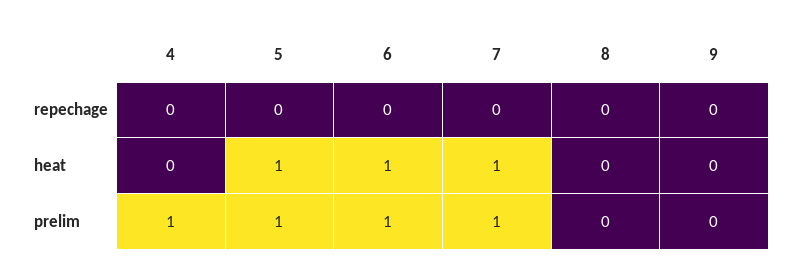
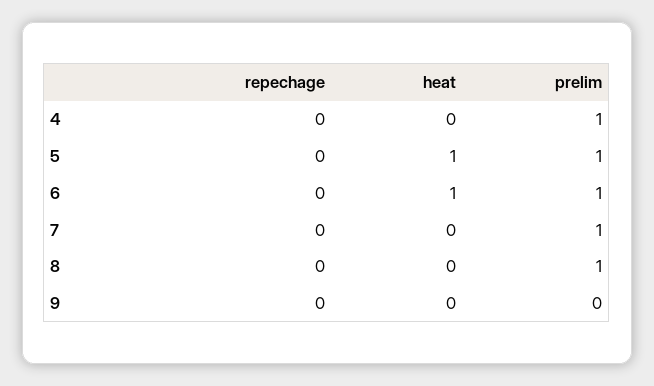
  {
    "4": {
      "repechage": 0,
      "heat": 0,
      "prelim": 1
    },
    "5": {
      "repechage": 0,
      "heat": 1,
      "prelim": 1
    },
    "6": {
      "repechage": 0,
      "heat": 1,
      "prelim": 1
    },
    "7": {
      "repechage": 0,
-     "heat": 1,
+     "heat": 0,
      "prelim": 1
    },
    "8": {
      "repechage": 0,
      "heat": 0,
-     "prelim": 0
+     "prelim": 1
    },
    "9": {
      "repechage": 0,
      "heat": 0,
      "prelim": 0
    }
  }

